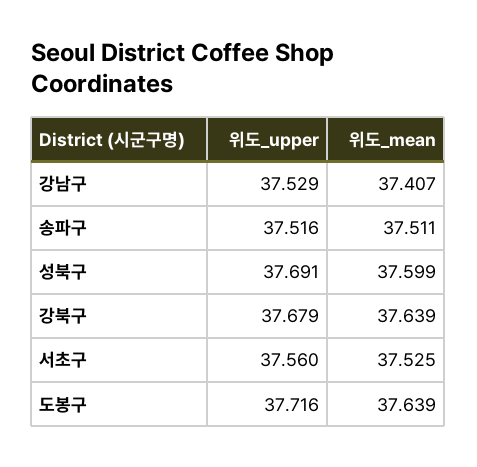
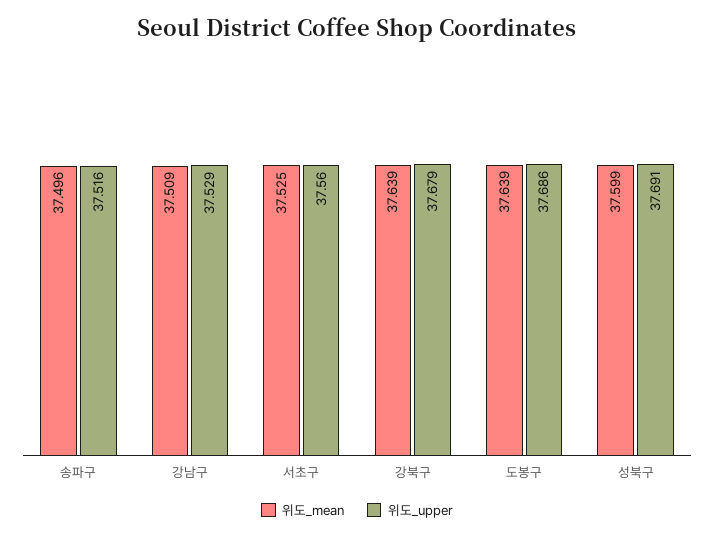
  {
    "위도_upper": {
      "강남구": 37.529,
      "송파구": 37.516,
      "성북구": 37.691,
      "강북구": 37.679,
      "서초구": 37.56,
-     "도봉구": 37.716
+     "도봉구": 37.686
    },
    "위도_mean": {
-     "강남구": 37.407,
+     "강남구": 37.509,
-     "송파구": 37.511,
+     "송파구": 37.496,
      "성북구": 37.599,
      "강북구": 37.639,
      "서초구": 37.525,
      "도봉구": 37.639
    }
  }

